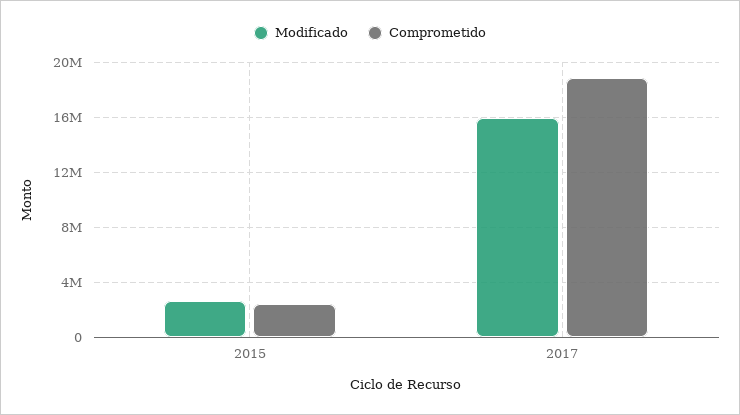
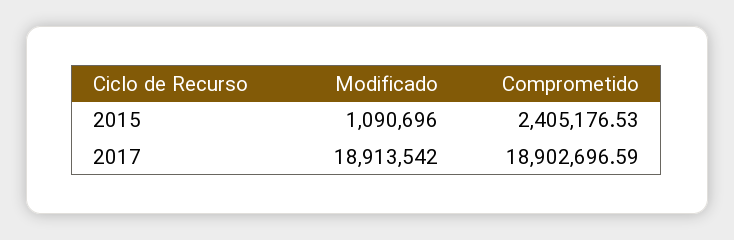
  {
    "Modificado": {
-     "2015": 2500000,
+     "2015": 1090696,
-     "2017": 16000000
+     "2017": 18913542
    },
    "Comprometido": {
      "2015": 2405176.53,
      "2017": 18902696.59
    }
  }

